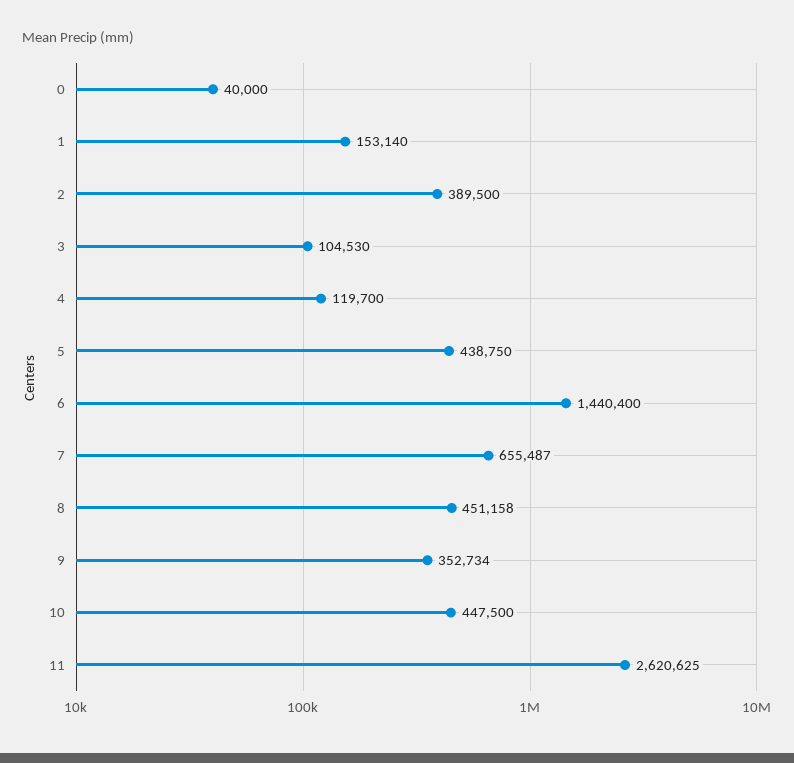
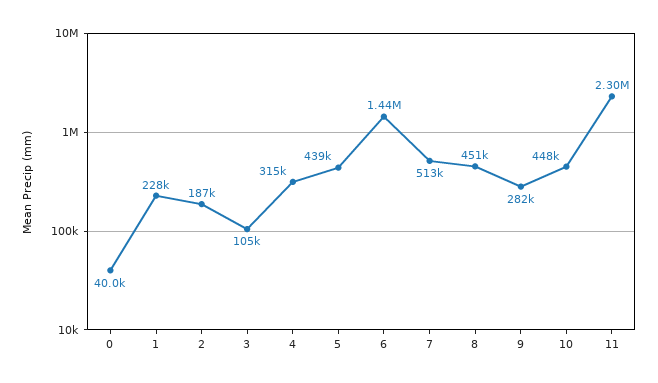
  {
    "0": 40000,
-   "1": 153140,
+   "1": 228000,
-   "2": 389500,
+   "2": 187000,
    "3": 104530,
-   "4": 119700,
+   "4": 315000,
    "5": 438750,
    "6": 1440400,
-   "7": 655487,
+   "7": 513000,
    "8": 451158,
-   "9": 352734,
+   "9": 282000,
    "10": 447500,
-   "11": 2620625
+   "11": 2300000
  }

